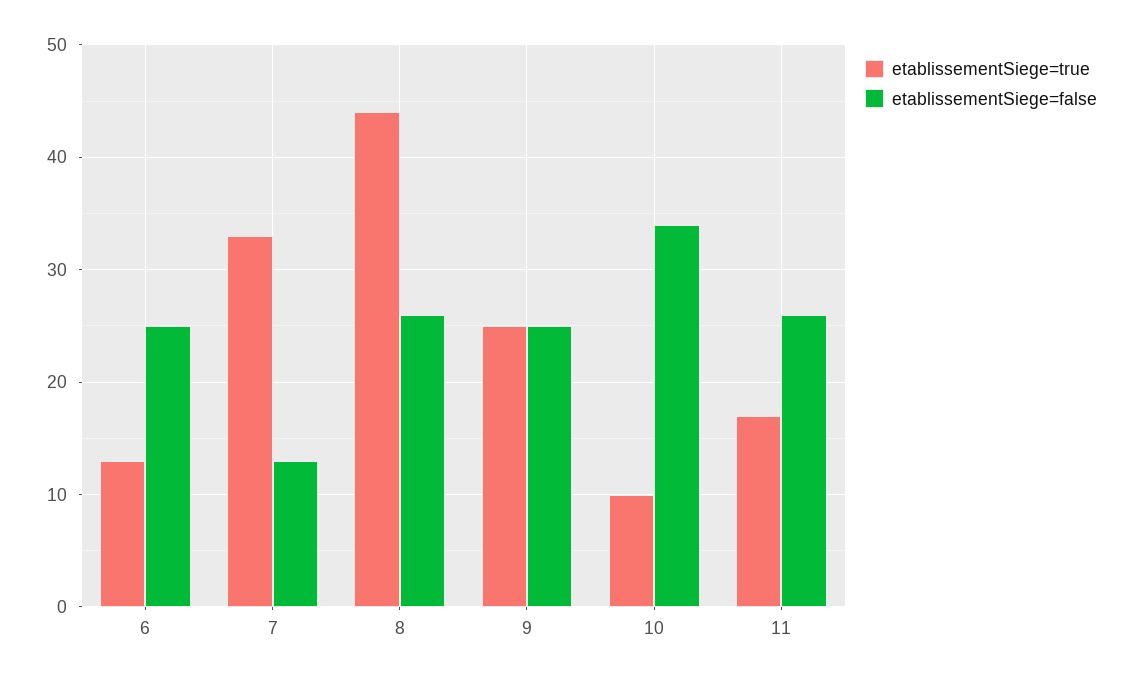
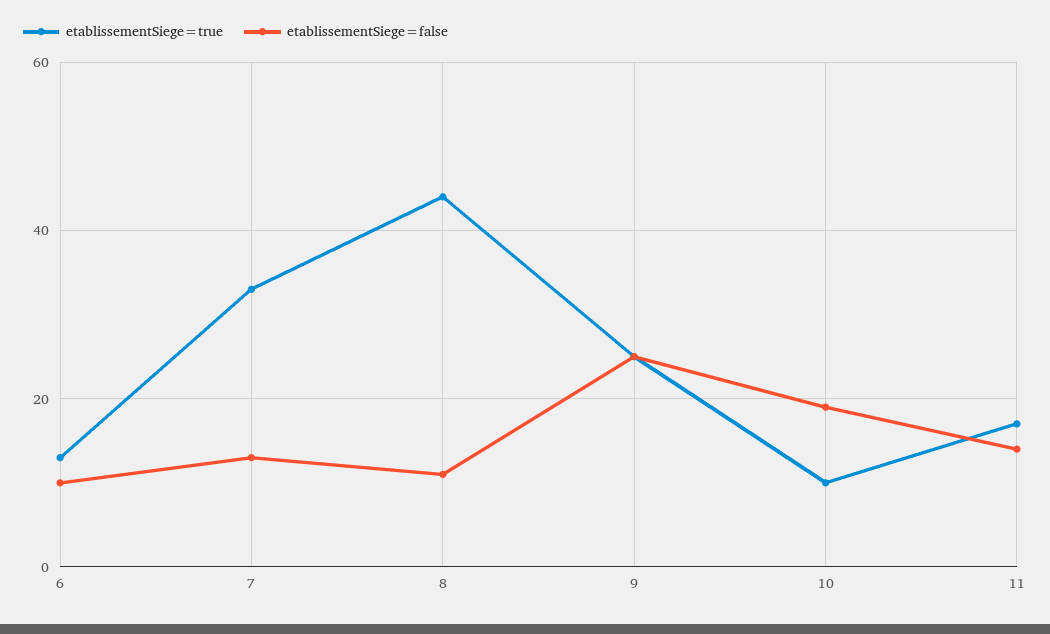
  {
    "etablissementSiege=true": {
      "6": 13,
      "7": 33,
      "8": 44,
      "9": 25,
      "10": 10,
      "11": 17
    },
    "etablissementSiege=false": {
-     "6": 25,
+     "6": 10,
      "7": 13,
-     "8": 26,
+     "8": 10,
      "9": 25,
-     "10": 34,
+     "10": 20,
-     "11": 26
+     "11": 15
    }
  }

